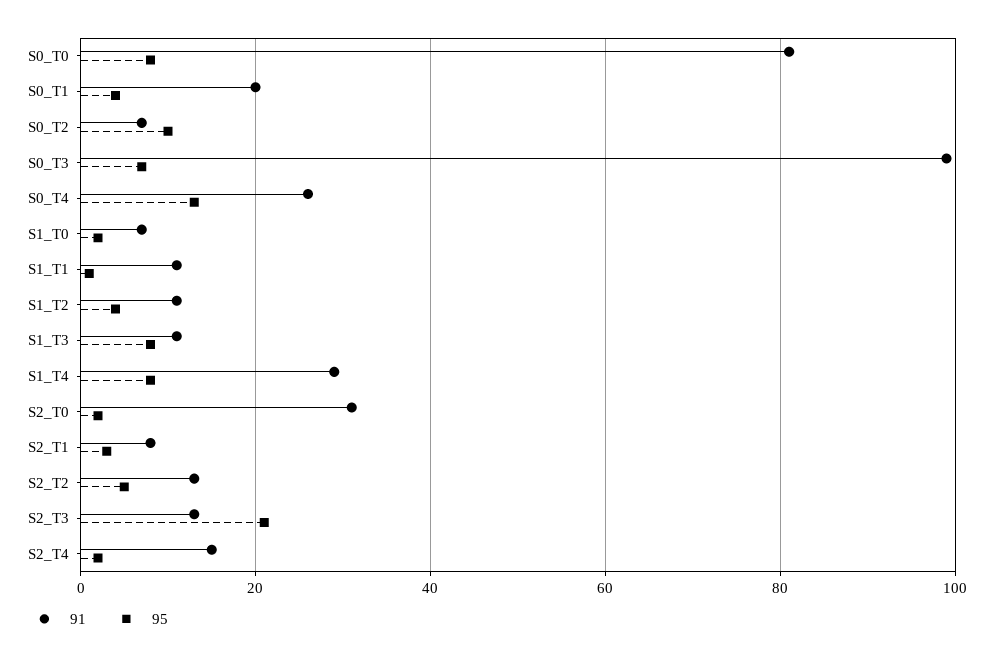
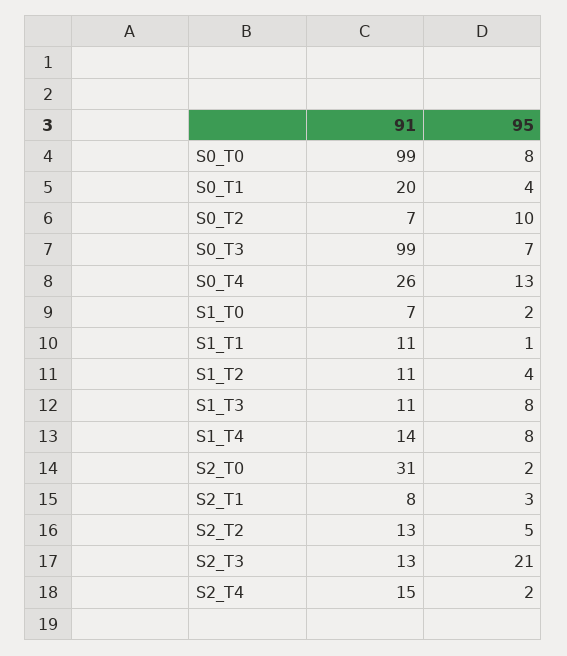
  {
    "91": {
-     "S0_T0": 80,
+     "S0_T0": 99,
      "S0_T1": 20,
      "S0_T2": 7,
      "S0_T3": 99,
      "S0_T4": 26,
      "S1_T0": 7,
      "S1_T1": 11,
      "S1_T2": 11,
      "S1_T3": 11,
-     "S1_T4": 30,
+     "S1_T4": 14,
      "S2_T0": 31,
      "S2_T1": 8,
      "S2_T2": 13,
      "S2_T3": 13,
      "S2_T4": 15
    },
    "95": {
      "S0_T0": 8,
      "S0_T1": 4,
      "S0_T2": 10,
      "S0_T3": 7,
      "S0_T4": 13,
      "S1_T0": 2,
      "S1_T1": 1,
      "S1_T2": 4,
      "S1_T3": 8,
      "S1_T4": 8,
      "S2_T0": 2,
      "S2_T1": 3,
      "S2_T2": 5,
      "S2_T3": 21,
      "S2_T4": 2
    }
  }

